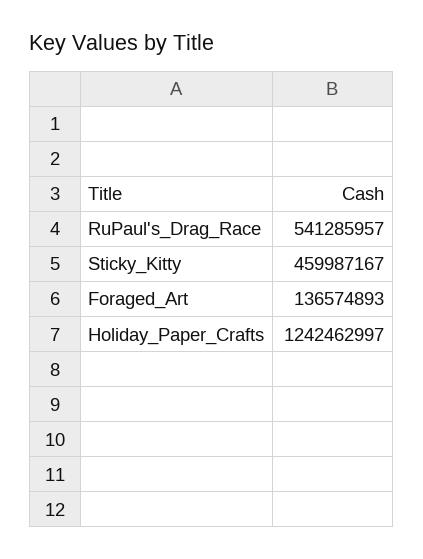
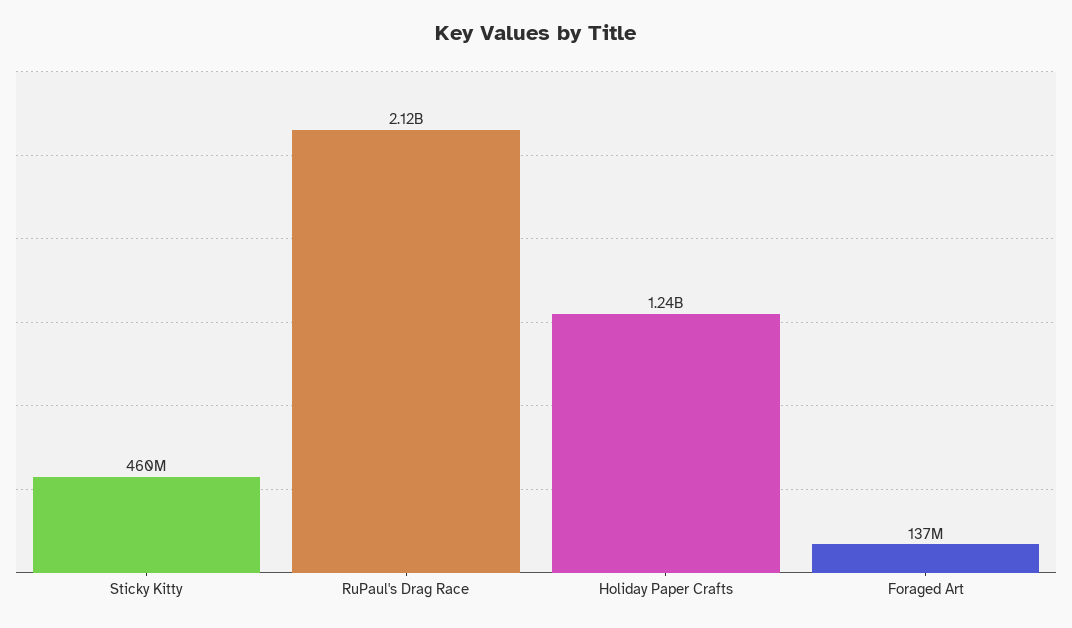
  {
-   "RuPaul's_Drag_Race": 541285957,
+   "RuPaul's_Drag_Race": 2120000000,
    "Sticky_Kitty": 459987167,
    "Foraged_Art": 136574893,
    "Holiday_Paper_Crafts": 1242462997
  }

